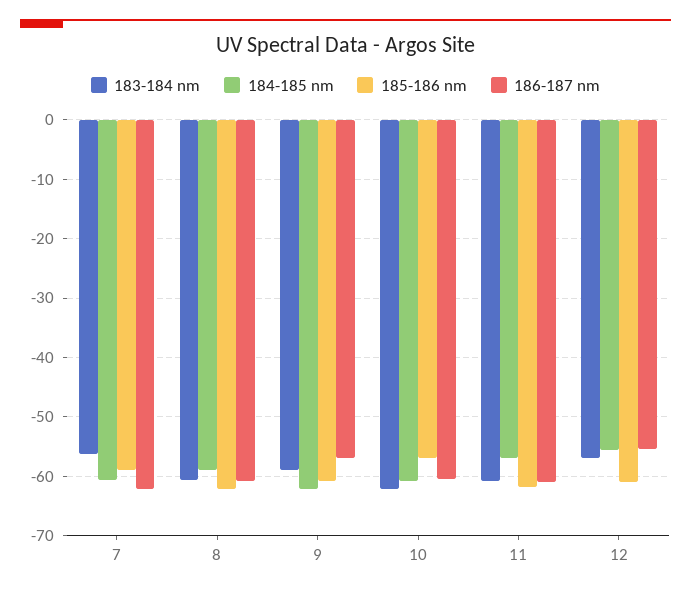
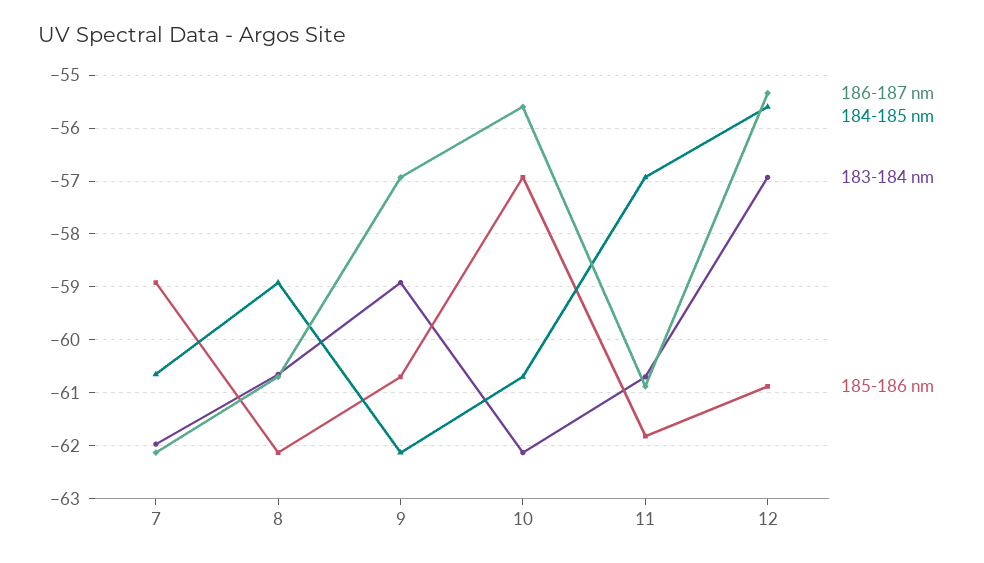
  {
    "183-184 nm": {
-     "7": -56,
+     "7": -62,
      "8": -60.6,
      "9": -59,
      "10": -62.2,
      "11": -60.8,
      "12": -57
    },
    "184-185 nm": {
      "7": -60.6,
      "8": -59,
      "9": -62.2,
      "10": -60.8,
      "11": -57,
      "12": -55.6
    },
    "185-186 nm": {
      "7": -59,
      "8": -62.2,
      "9": -60.8,
      "10": -57,
      "11": -61.8,
      "12": -60.8
    },
    "186-187 nm": {
      "7": -62.2,
      "8": -60.8,
      "9": -57,
-     "10": -60,
+     "10": -55.6,
      "11": -60.8,
      "12": -55.4
    }
  }

